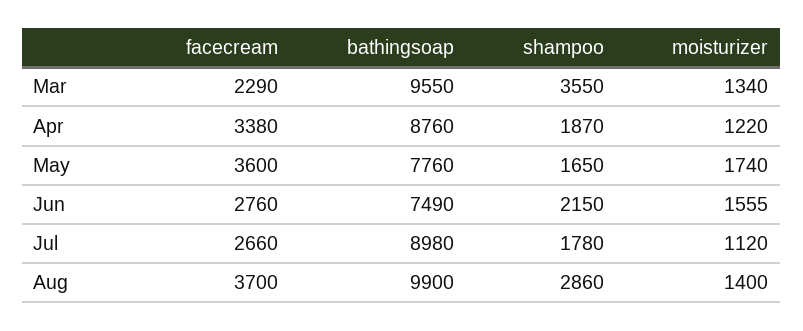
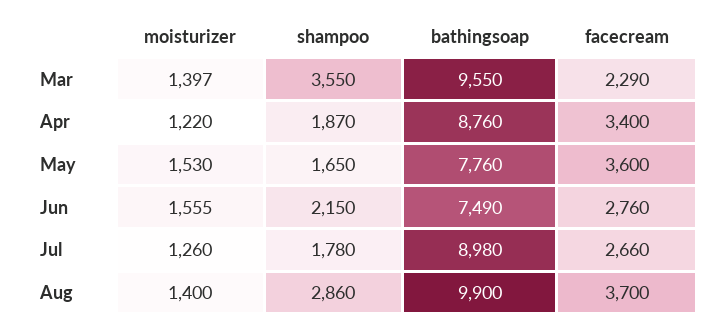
  {
    "facecream": {
      "Mar": 2290,
-     "Apr": 3380,
+     "Apr": 3400,
      "May": 3600,
      "Jun": 2760,
      "Jul": 2660,
      "Aug": 3700
    },
    "bathingsoap": {
      "Mar": 9550,
      "Apr": 8760,
      "May": 7760,
      "Jun": 7490,
      "Jul": 8980,
      "Aug": 9900
    },
    "shampoo": {
      "Mar": 3550,
      "Apr": 1870,
      "May": 1650,
      "Jun": 2150,
      "Jul": 1780,
      "Aug": 2860
    },
    "moisturizer": {
-     "Mar": 1340,
+     "Mar": 1397,
      "Apr": 1220,
-     "May": 1740,
+     "May": 1530,
      "Jun": 1555,
-     "Jul": 1120,
+     "Jul": 1260,
      "Aug": 1400
    }
  }

